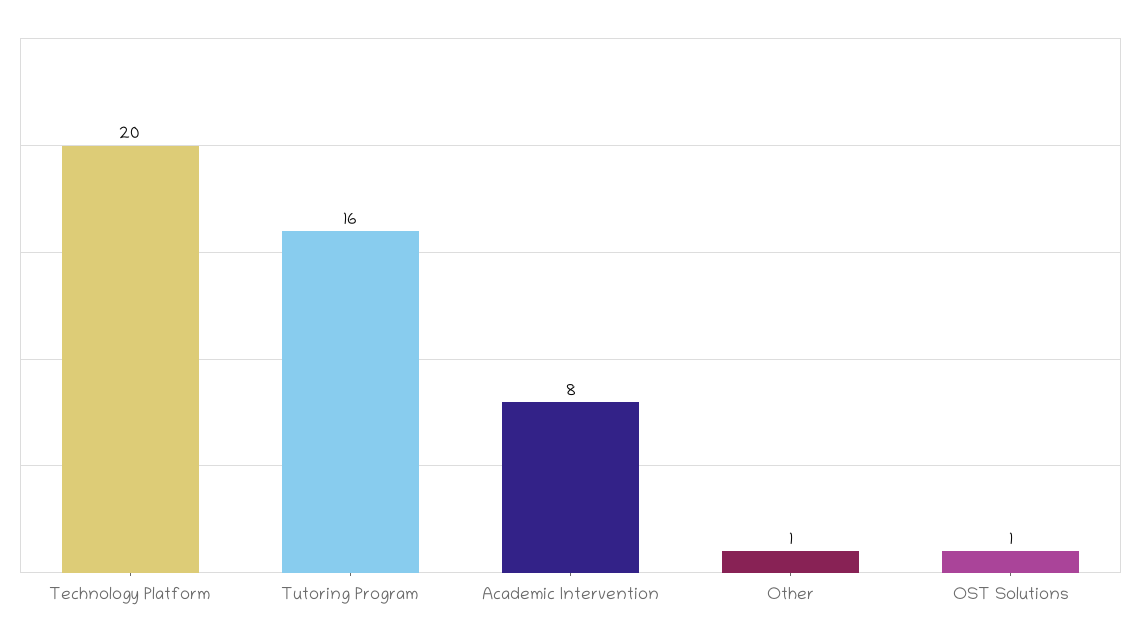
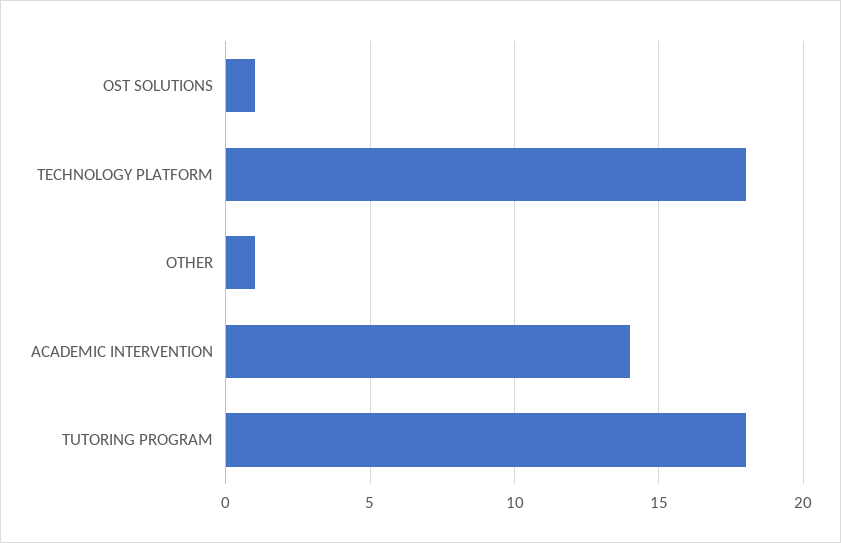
  {
-   "Technology Platform": 20,
+   "Technology Platform": 18,
-   "Tutoring Program": 16,
+   "Tutoring Program": 18,
-   "Academic Intervention": 8,
+   "Academic Intervention": 14,
    "Other": 1,
    "OST Solutions": 1
  }

